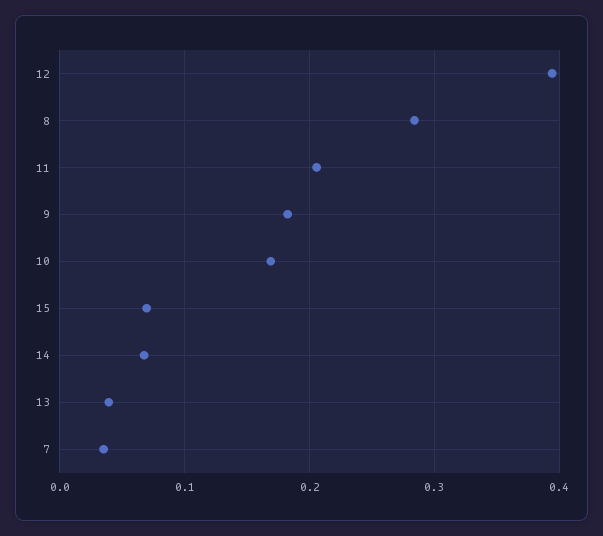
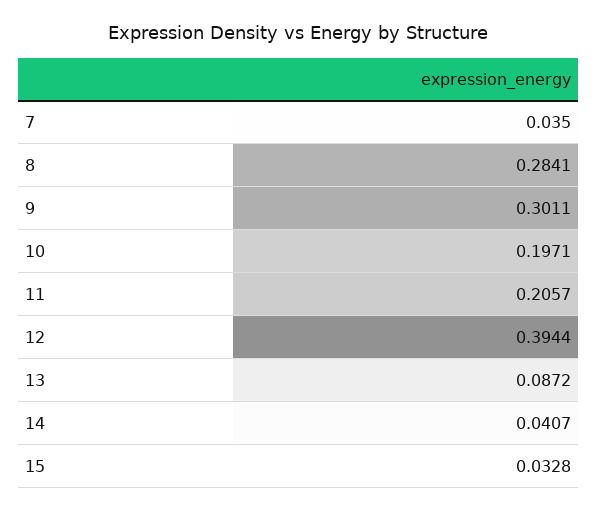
  {
    "12": 0.3944,
    "8": 0.2841,
    "11": 0.2057,
-   "9": 0.18,
+   "9": 0.3011,
-   "10": 0.17,
+   "10": 0.1971,
-   "15": 0.07,
+   "15": 0.0328,
-   "14": 0.07,
+   "14": 0.0407,
-   "13": 0.04,
+   "13": 0.0872,
    "7": 0.035
  }

